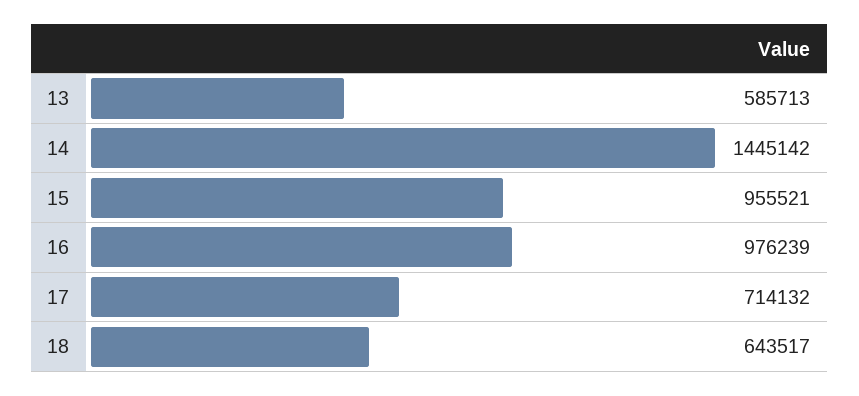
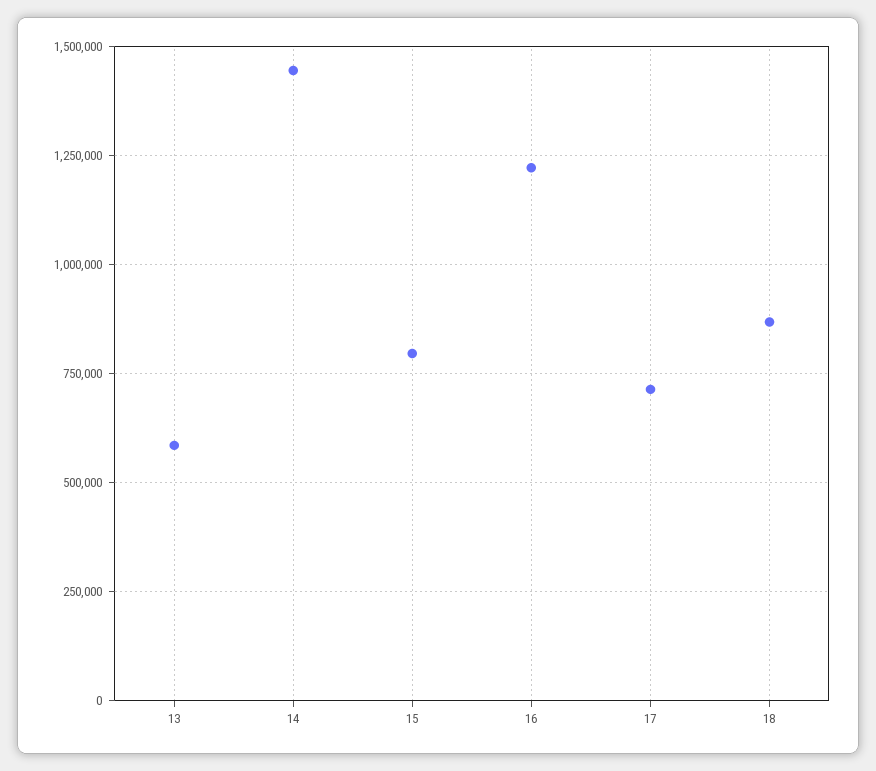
  {
    "13": 585713,
    "14": 1445142,
-   "15": 955521,
+   "15": 800000,
-   "16": 976239,
+   "16": 1225000,
    "17": 714132,
-   "18": 643517
+   "18": 875000
  }

